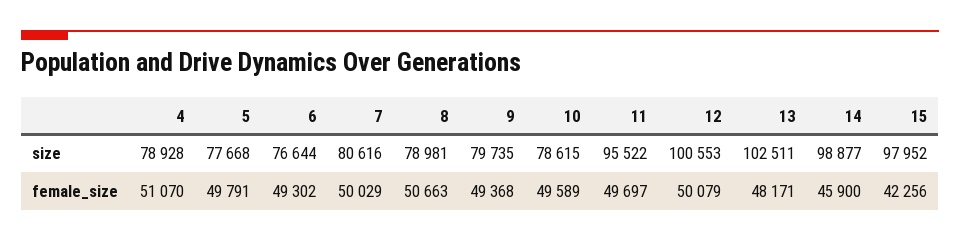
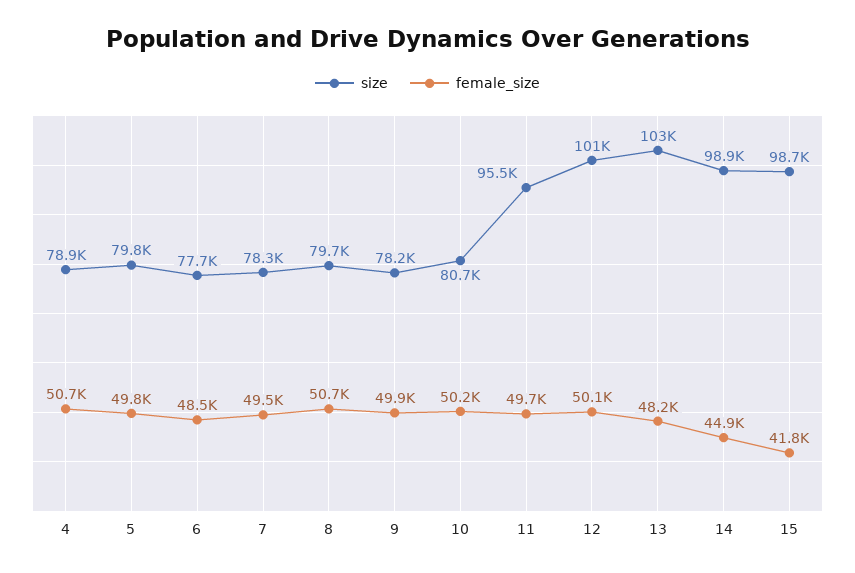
  {
    "size": {
      "4": 78928,
-     "5": 77668,
+     "5": 79800,
-     "6": 76644,
+     "6": 77700,
-     "7": 80616,
+     "7": 78300,
-     "8": 78981,
+     "8": 79700,
-     "9": 79735,
+     "9": 78200,
-     "10": 78615,
+     "10": 80700,
      "11": 95522,
      "12": 100553,
      "13": 102511,
      "14": 98877,
-     "15": 97952
+     "15": 98700
    },
    "female_size": {
-     "4": 51070,
+     "4": 50700,
      "5": 49791,
-     "6": 49302,
+     "6": 48500,
-     "7": 50029,
+     "7": 49500,
      "8": 50663,
-     "9": 49368,
+     "9": 49900,
-     "10": 49589,
+     "10": 50200,
      "11": 49697,
      "12": 50079,
      "13": 48171,
-     "14": 45900,
+     "14": 44900,
-     "15": 42256
+     "15": 41800
    }
  }

